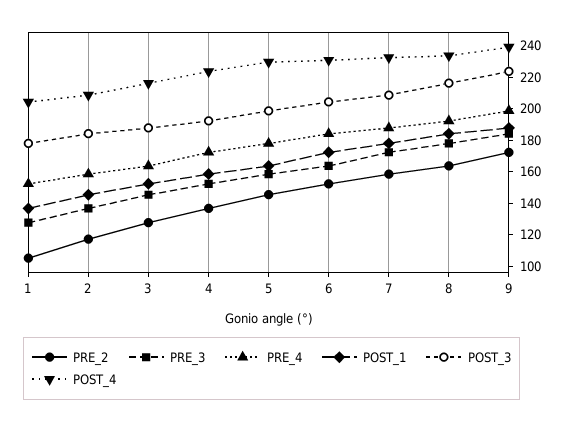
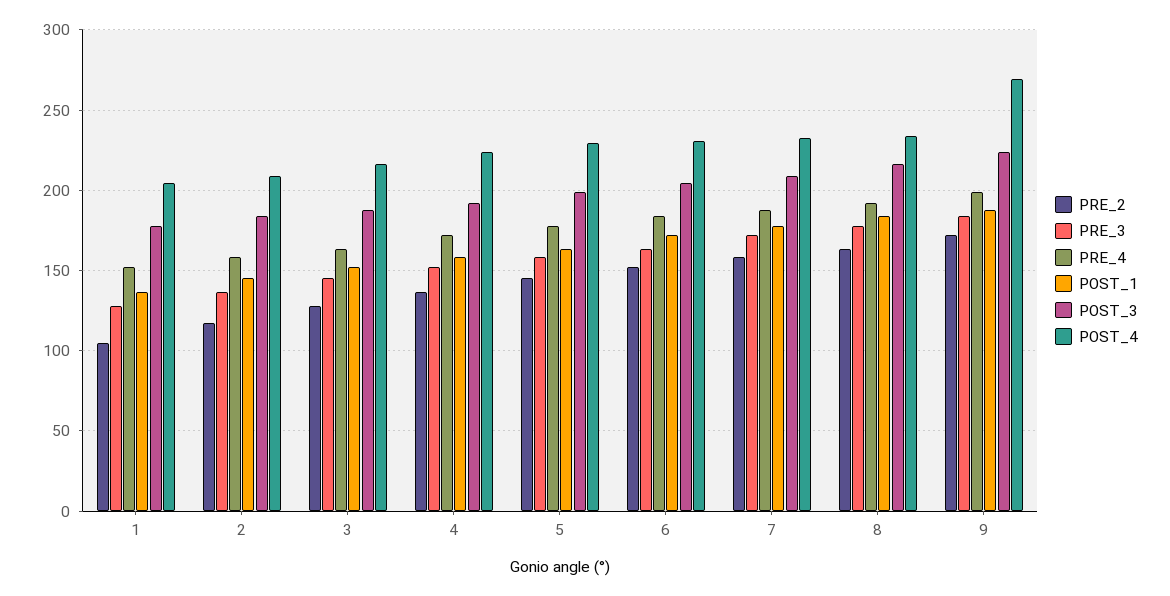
  {
    "PRE_2": {
      "1": 105,
      "2": 115,
      "3": 130,
      "4": 135,
      "5": 145,
      "6": 150,
      "7": 160,
      "8": 165,
      "9": 170
    },
    "PRE_3": {
      "1": 130,
      "2": 135,
      "3": 145,
      "4": 150,
      "5": 160,
      "6": 165,
      "7": 170,
      "8": 180,
      "9": 185
    },
    "PRE_4": {
      "1": 150,
      "2": 160,
      "3": 165,
      "4": 170,
      "5": 180,
      "6": 185,
      "7": 190,
      "8": 190,
      "9": 200
    },
    "POST_1": {
      "1": 135,
      "2": 145,
      "3": 150,
      "4": 160,
      "5": 165,
      "6": 170,
      "7": 180,
      "8": 185,
      "9": 190
    },
    "POST_3": {
      "1": 180,
      "2": 185,
      "3": 190,
      "4": 190,
      "5": 200,
      "6": 205,
      "7": 210,
      "8": 215,
      "9": 225
    },
    "POST_4": {
      "1": 205,
      "2": 210,
      "3": 215,
      "4": 225,
      "5": 230,
      "6": 230,
      "7": 235,
      "8": 235,
-     "9": 240
+     "9": 270
    }
  }

